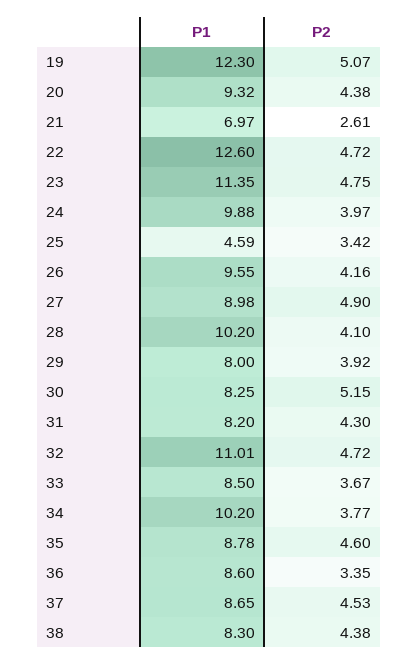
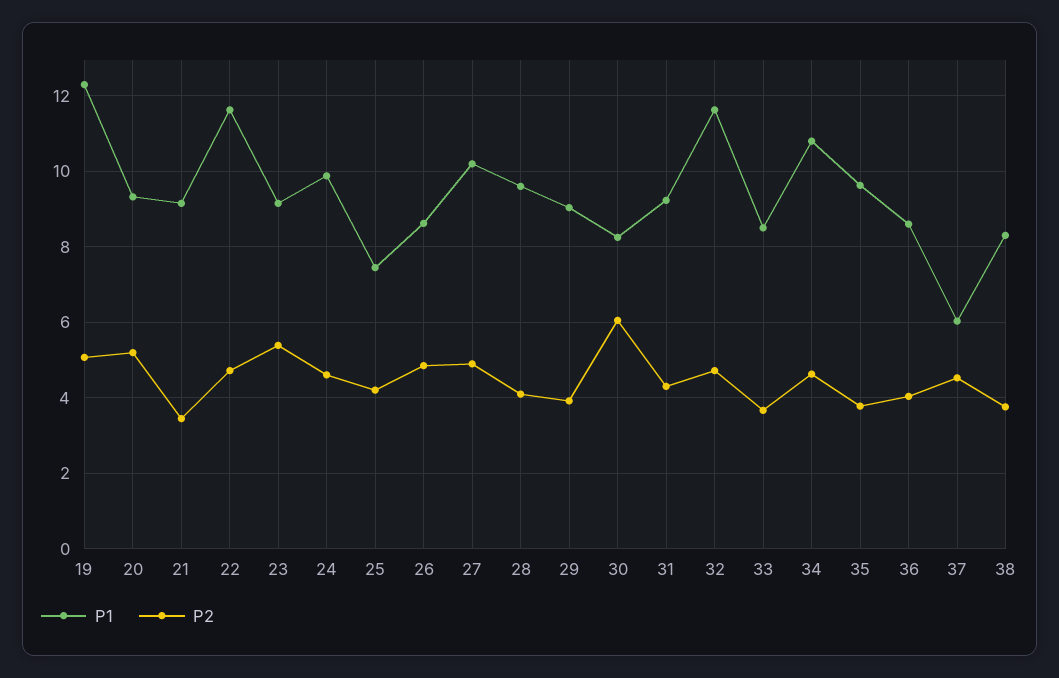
  {
    "P1": {
      "19": 12.3,
      "20": 9.32,
-     "21": 6.97,
+     "21": 9.2,
-     "22": 12.6,
+     "22": 11.6,
-     "23": 11.35,
+     "23": 9.2,
      "24": 9.88,
-     "25": 4.59,
+     "25": 7.4,
-     "26": 9.55,
+     "26": 8.6,
-     "27": 8.98,
+     "27": 10.2,
-     "28": 10.2,
+     "28": 9.6,
-     "29": 8,
+     "29": 9,
      "30": 8.25,
-     "31": 8.2,
+     "31": 9.2,
-     "32": 11.01,
+     "32": 11.6,
      "33": 8.5,
-     "34": 10.2,
+     "34": 10.8,
-     "35": 8.78,
+     "35": 9.6,
      "36": 8.6,
-     "37": 8.65,
+     "37": 6,
      "38": 8.3
    },
    "P2": {
      "19": 5.07,
-     "20": 4.38,
+     "20": 5.2,
-     "21": 2.61,
+     "21": 3.4,
      "22": 4.72,
-     "23": 4.75,
+     "23": 5.4,
-     "24": 3.97,
+     "24": 4.6,
-     "25": 3.42,
+     "25": 4.2,
-     "26": 4.16,
+     "26": 4.8,
      "27": 4.9,
      "28": 4.1,
      "29": 3.92,
-     "30": 5.15,
+     "30": 6,
      "31": 4.3,
      "32": 4.72,
      "33": 3.67,
-     "34": 3.77,
+     "34": 4.6,
-     "35": 4.6,
+     "35": 3.8,
-     "36": 3.35,
+     "36": 4,
      "37": 4.53,
-     "38": 4.38
+     "38": 3.8
    }
  }

